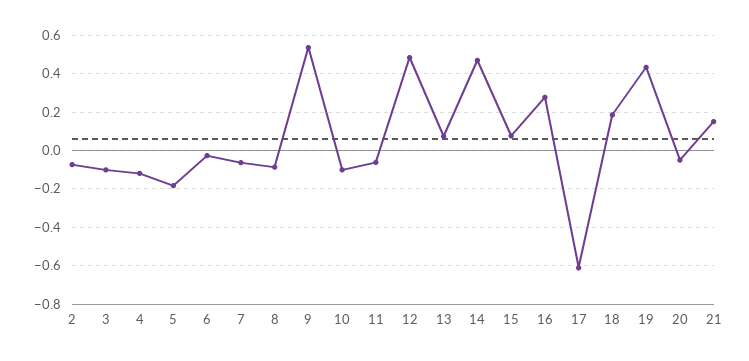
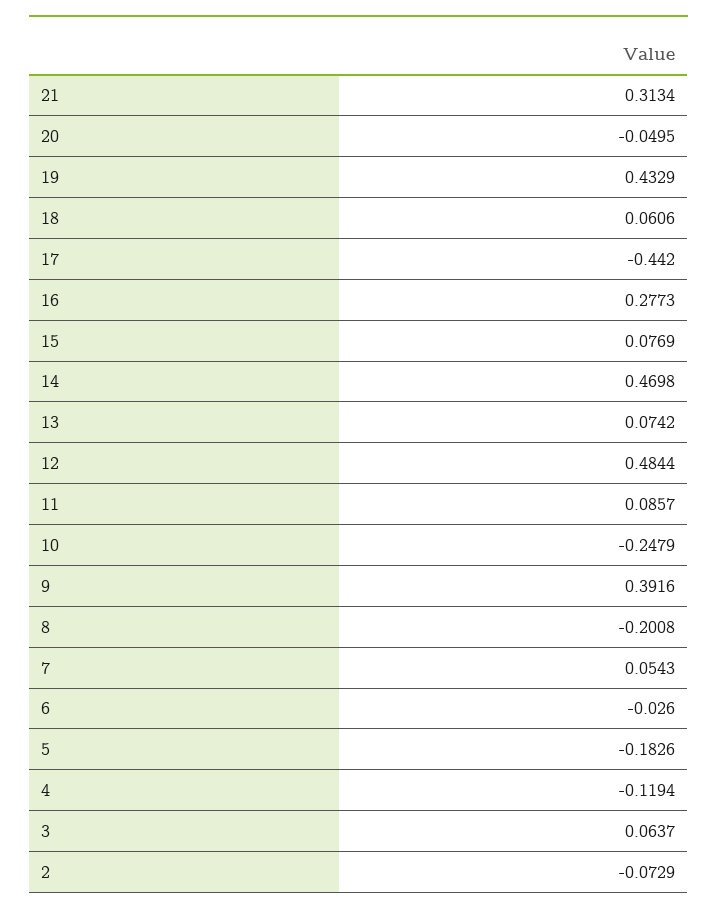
  {
    "2": -0.0729,
-   "3": -0.1,
+   "3": 0.0637,
    "4": -0.1194,
    "5": -0.1826,
    "6": -0.026,
-   "7": -0.05,
+   "7": 0.0543,
-   "8": -0.1,
+   "8": -0.2008,
-   "9": 0.55,
+   "9": 0.3916,
-   "10": -0.1,
+   "10": -0.2479,
-   "11": -0.05,
+   "11": 0.0857,
    "12": 0.4844,
    "13": 0.0742,
    "14": 0.4698,
    "15": 0.0769,
    "16": 0.2773,
-   "17": -0.6,
+   "17": -0.442,
-   "18": 0.2,
+   "18": 0.0606,
    "19": 0.4329,
    "20": -0.0495,
-   "21": 0.15
+   "21": 0.3134
  }

